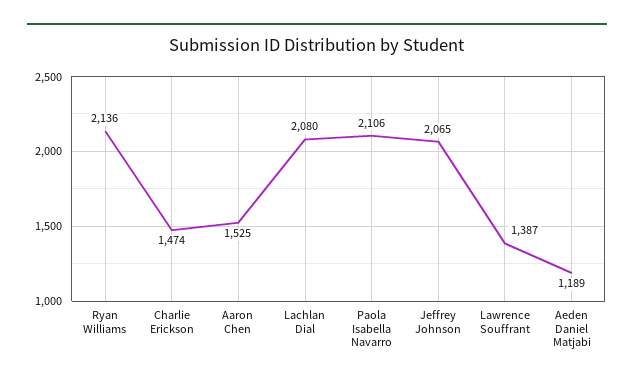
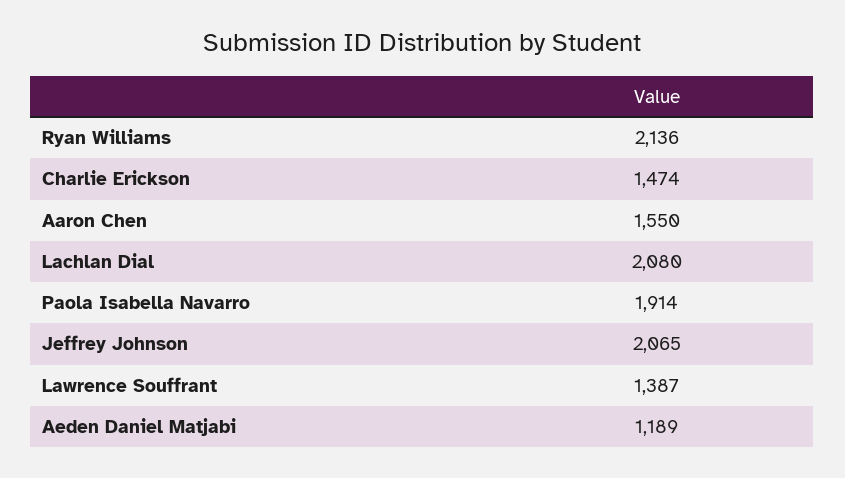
  {
    "Ryan Williams": 2136,
    "Charlie Erickson": 1474,
-   "Aaron Chen": 1525,
+   "Aaron Chen": 1550,
    "Lachlan Dial": 2080,
-   "Paola Isabella Navarro": 2106,
+   "Paola Isabella Navarro": 1914,
    "Jeffrey Johnson": 2065,
    "Lawrence Souffrant": 1387,
    "Aeden Daniel Matjabi": 1189
  }

